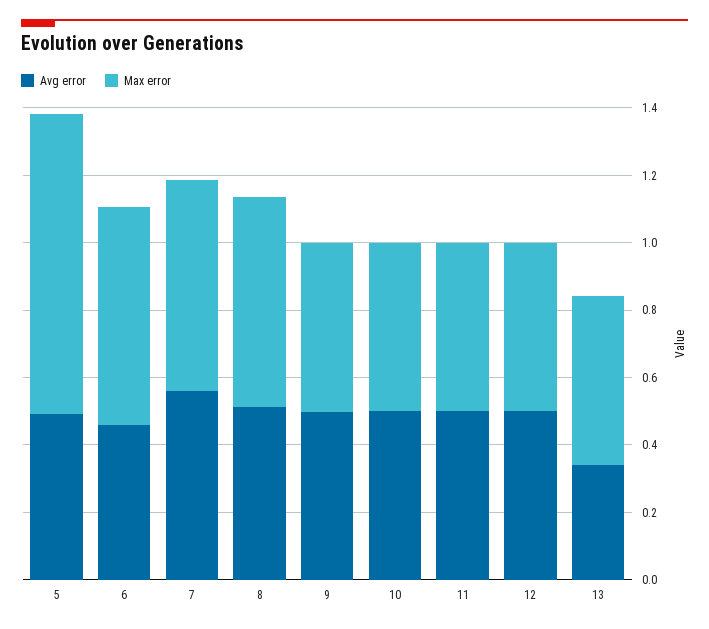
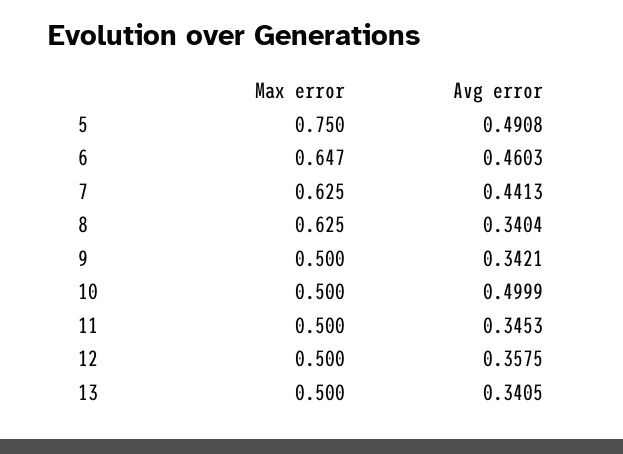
  {
    "Avg error": {
      "5": 0.4908,
      "6": 0.4603,
-     "7": 0.55,
+     "7": 0.4413,
-     "8": 0.5,
+     "8": 0.3404,
-     "9": 0.5,
+     "9": 0.3421,
      "10": 0.4999,
-     "11": 0.5,
+     "11": 0.3453,
-     "12": 0.5,
+     "12": 0.3575,
      "13": 0.3405
    },
    "Max error": {
-     "5": 0.9,
+     "5": 0.75,
      "6": 0.647,
      "7": 0.625,
      "8": 0.625,
      "9": 0.5,
      "10": 0.5,
      "11": 0.5,
      "12": 0.5,
      "13": 0.5
    }
  }

